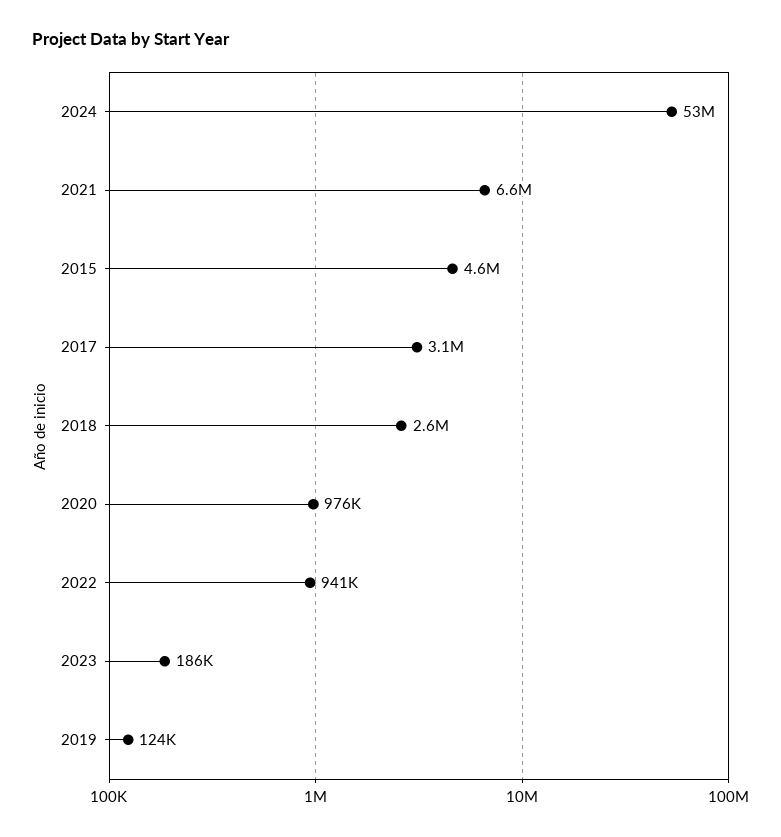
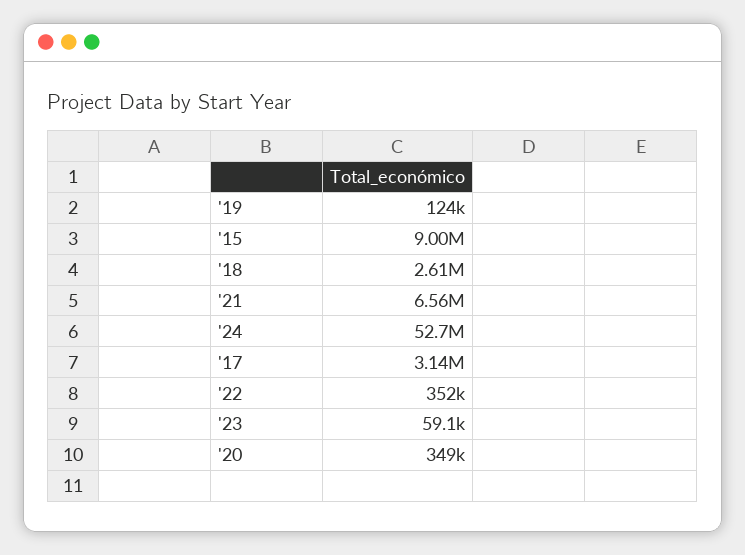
  {
    "2024": 52700000,
    "2021": 6560000,
-   "2015": 4600000,
+   "2015": 9000000,
    "2017": 3140000,
    "2018": 2610000,
-   "2020": 976000,
+   "2020": 349000,
-   "2022": 941000,
+   "2022": 352000,
-   "2023": 186000,
+   "2023": 59100,
    "2019": 124000
  }

